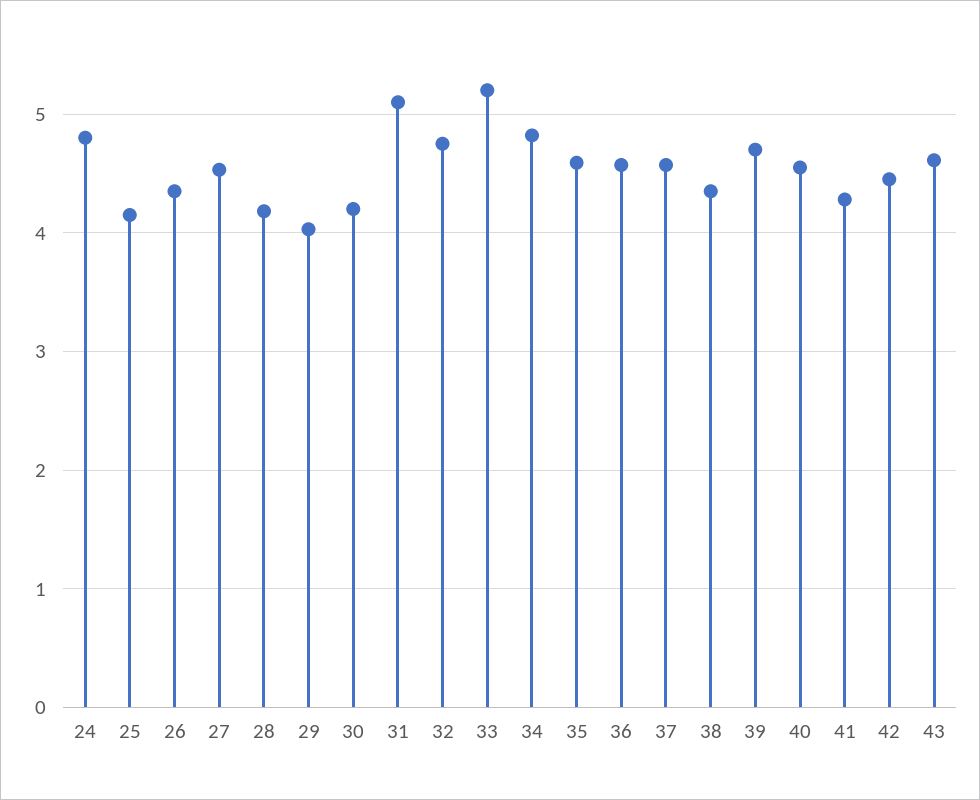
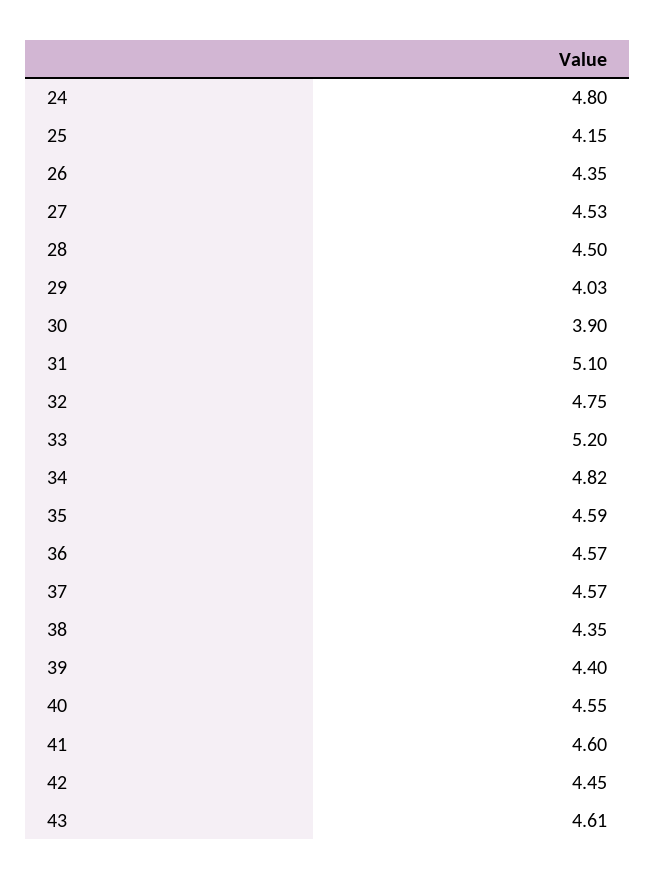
  {
    "24": 4.8,
    "25": 4.15,
    "26": 4.35,
    "27": 4.53,
-   "28": 4.2,
+   "28": 4.5,
    "29": 4.03,
-   "30": 4.2,
+   "30": 3.9,
    "31": 5.1,
    "32": 4.75,
    "33": 5.2,
    "34": 4.82,
    "35": 4.59,
    "36": 4.57,
    "37": 4.57,
    "38": 4.35,
-   "39": 4.7,
+   "39": 4.4,
    "40": 4.55,
-   "41": 4.3,
+   "41": 4.6,
    "42": 4.45,
    "43": 4.61
  }

